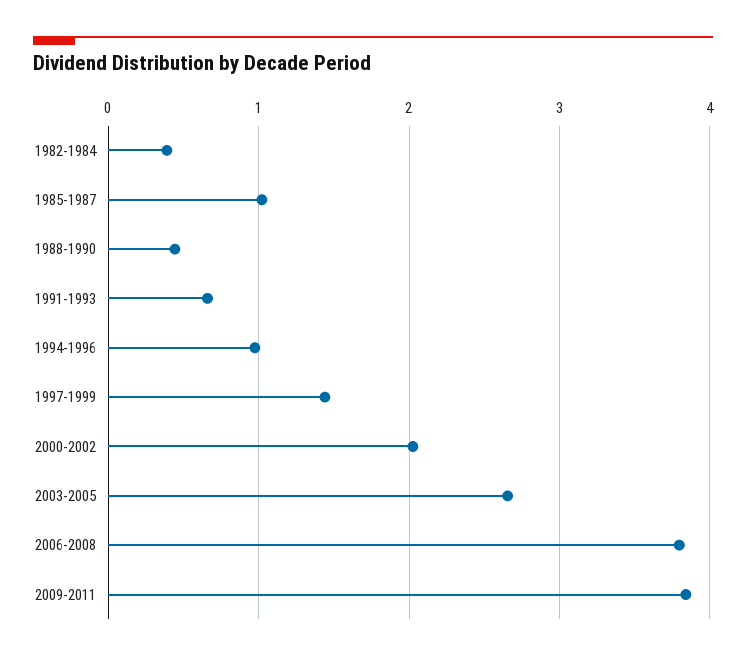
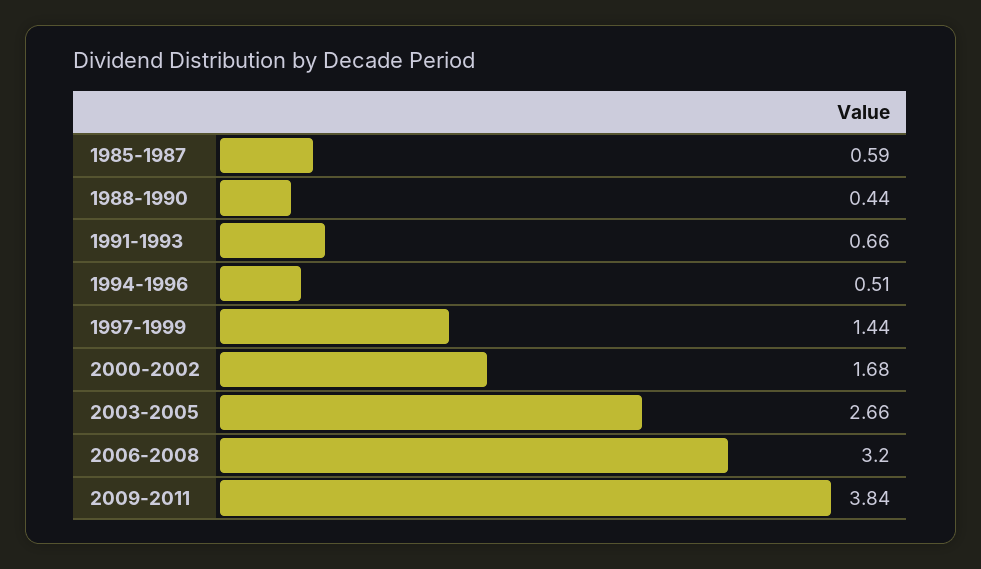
  {
-   "1982-1984": 0.4,
-   "1985-1987": 1,
+   "1985-1987": 0.59,
    "1988-1990": 0.44,
    "1991-1993": 0.66,
-   "1994-1996": 1,
+   "1994-1996": 0.51,
    "1997-1999": 1.44,
-   "2000-2002": 2,
+   "2000-2002": 1.68,
    "2003-2005": 2.66,
-   "2006-2008": 3.8,
+   "2006-2008": 3.2,
    "2009-2011": 3.84
  }

